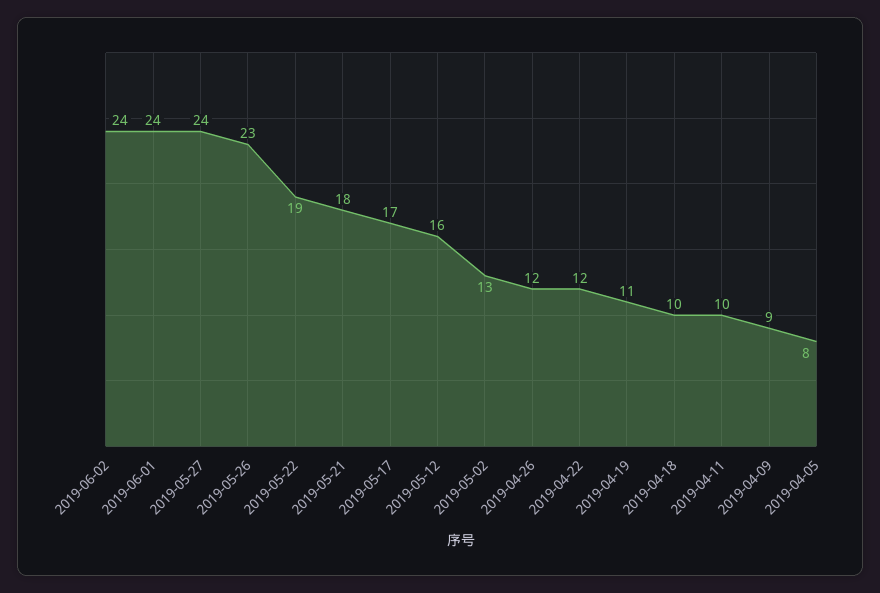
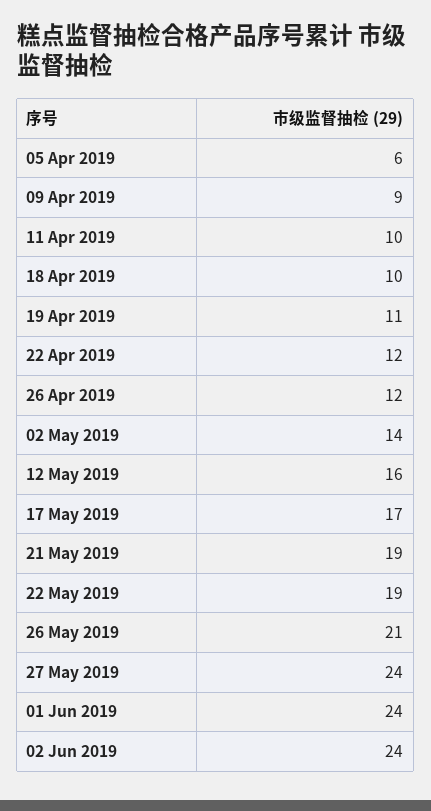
  {
    "2019-06-02": 24,
    "2019-06-01": 24,
    "2019-05-27": 24,
-   "2019-05-26": 23,
+   "2019-05-26": 21,
    "2019-05-22": 19,
-   "2019-05-21": 18,
+   "2019-05-21": 19,
    "2019-05-17": 17,
    "2019-05-12": 16,
-   "2019-05-02": 13,
+   "2019-05-02": 14,
    "2019-04-26": 12,
    "2019-04-22": 12,
    "2019-04-19": 11,
    "2019-04-18": 10,
    "2019-04-11": 10,
    "2019-04-09": 9,
-   "2019-04-05": 8
+   "2019-04-05": 6
  }

